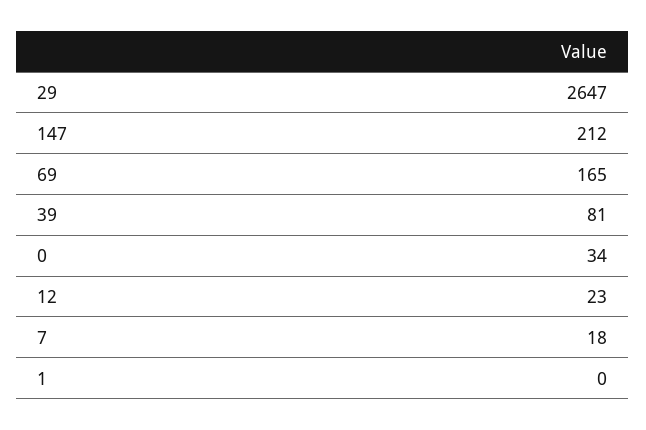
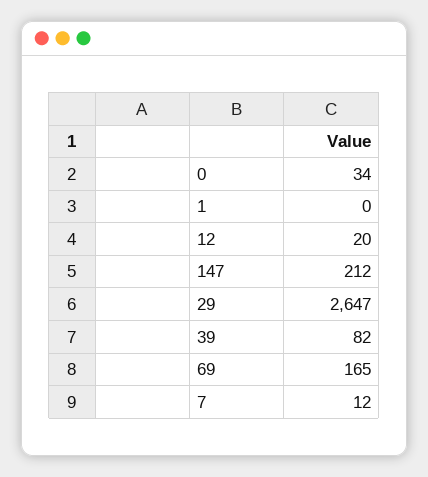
  {
    "29": 2647,
    "147": 212,
    "69": 165,
-   "39": 81,
+   "39": 82,
    "0": 34,
-   "12": 23,
+   "12": 20,
-   "7": 18,
+   "7": 12,
    "1": 0
  }

